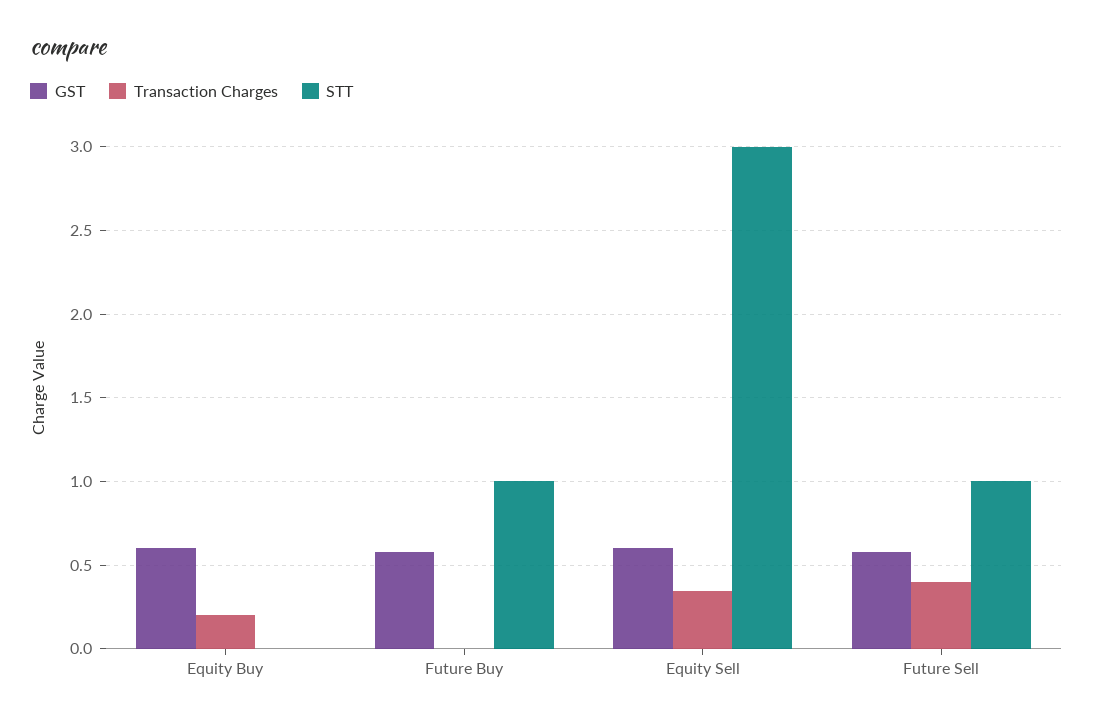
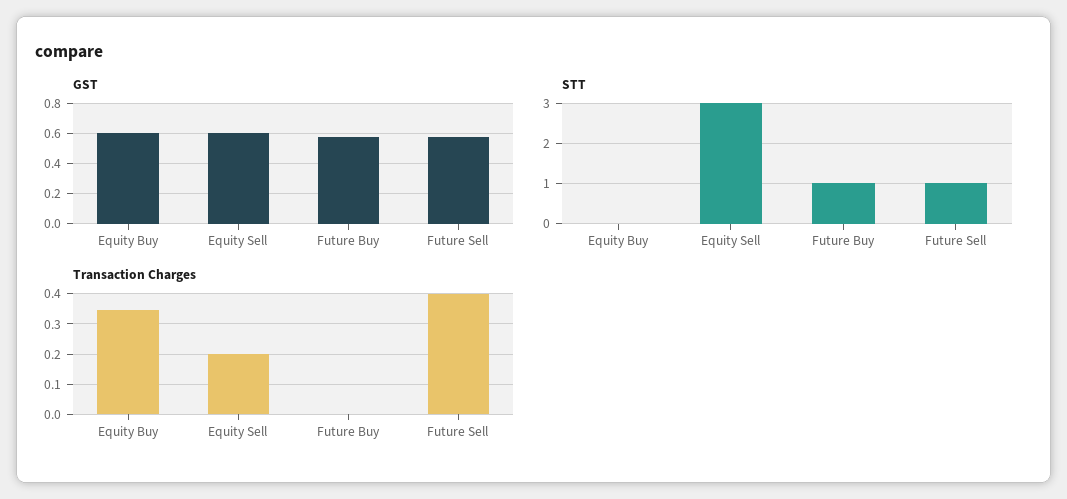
  {
    "GST": {
      "Equity Buy": 0.6,
      "Future Buy": 0.6,
      "Equity Sell": 0.6,
      "Future Sell": 0.6
    },
    "Transaction Charges": {
-     "Equity Buy": 0.2,
+     "Equity Buy": 0.34,
      "Future Buy": 0,
-     "Equity Sell": 0.35,
+     "Equity Sell": 0.2,
      "Future Sell": 0.4
    },
    "STT": {
      "Equity Buy": 0,
      "Future Buy": 1,
      "Equity Sell": 3,
      "Future Sell": 1
    }
  }

